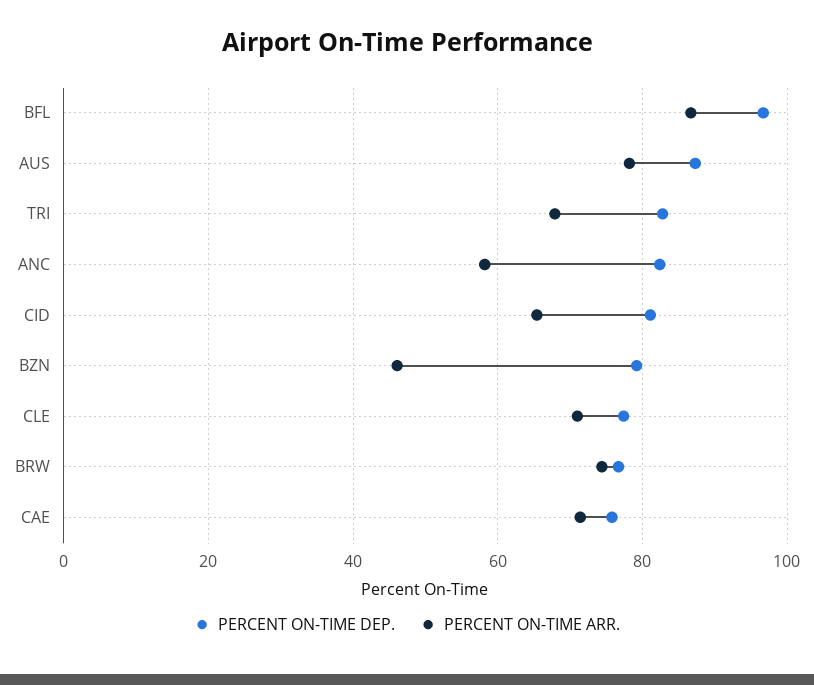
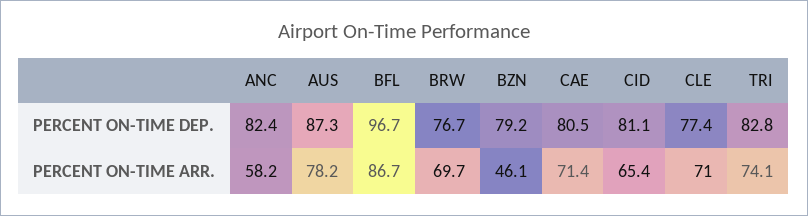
  {
    "PERCENT ON-TIME DEP.": {
      "BFL": 96.7,
      "AUS": 87.3,
      "TRI": 82.8,
      "ANC": 82.4,
      "CID": 81.1,
      "BZN": 79.2,
      "CLE": 77.4,
      "BRW": 76.7,
-     "CAE": 76
+     "CAE": 80.5
    },
    "PERCENT ON-TIME ARR.": {
      "BFL": 86.7,
      "AUS": 78.2,
-     "TRI": 68,
+     "TRI": 74.1,
      "ANC": 58.2,
      "CID": 65.4,
      "BZN": 46.1,
      "CLE": 71,
-     "BRW": 74,
+     "BRW": 69.7,
      "CAE": 71.4
    }
  }

